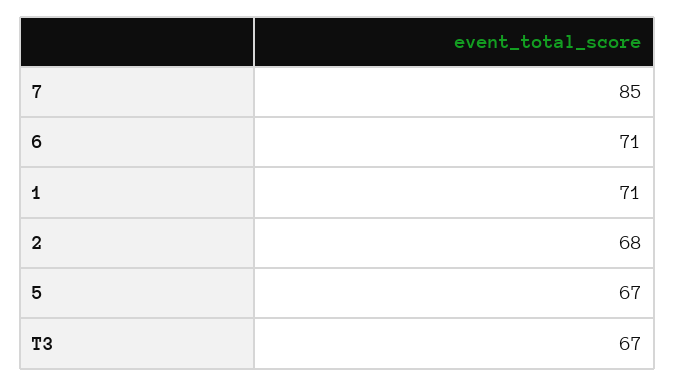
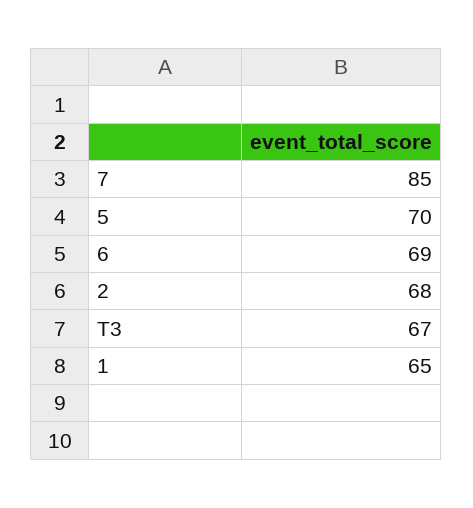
  {
    "7": 85,
-   "6": 71,
+   "6": 69,
-   "1": 71,
+   "1": 65,
    "2": 68,
-   "5": 67,
+   "5": 70,
    "T3": 67
  }

